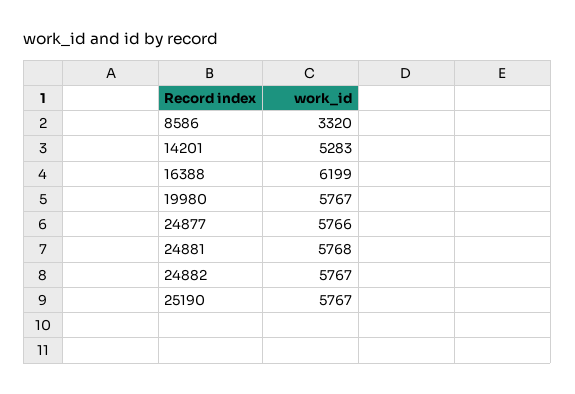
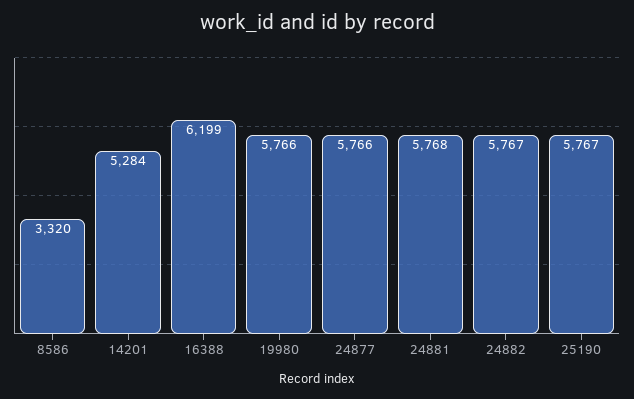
  {
    "8586": 3320,
-   "14201": 5283,
+   "14201": 5284,
    "16388": 6199,
-   "19980": 5767,
+   "19980": 5766,
    "24877": 5766,
    "24881": 5768,
    "24882": 5767,
    "25190": 5767
  }

